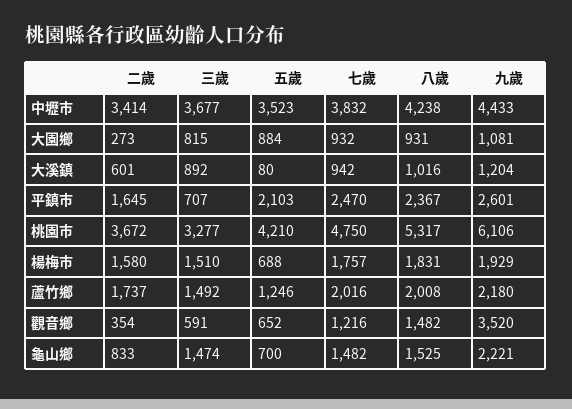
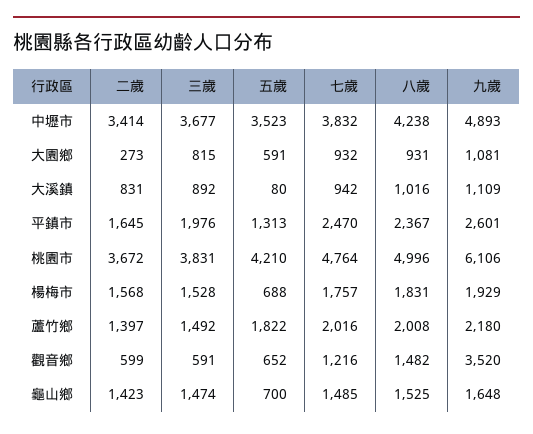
  {
    "二歲": {
      "中壢市": 3414,
      "大園鄉": 273,
-     "大溪鎮": 601,
+     "大溪鎮": 831,
      "平鎮市": 1645,
      "桃園市": 3672,
-     "楊梅市": 1580,
+     "楊梅市": 1568,
-     "蘆竹鄉": 1737,
+     "蘆竹鄉": 1397,
-     "觀音鄉": 354,
+     "觀音鄉": 599,
-     "龜山鄉": 833
+     "龜山鄉": 1423
    },
    "三歲": {
      "中壢市": 3677,
      "大園鄉": 815,
      "大溪鎮": 892,
-     "平鎮市": 707,
+     "平鎮市": 1976,
-     "桃園市": 3277,
+     "桃園市": 3831,
-     "楊梅市": 1510,
+     "楊梅市": 1528,
      "蘆竹鄉": 1492,
      "觀音鄉": 591,
      "龜山鄉": 1474
    },
    "五歲": {
      "中壢市": 3523,
-     "大園鄉": 884,
+     "大園鄉": 591,
      "大溪鎮": 80,
-     "平鎮市": 2103,
+     "平鎮市": 1313,
      "桃園市": 4210,
      "楊梅市": 688,
-     "蘆竹鄉": 1246,
+     "蘆竹鄉": 1822,
      "觀音鄉": 652,
      "龜山鄉": 700
    },
    "七歲": {
      "中壢市": 3832,
      "大園鄉": 932,
      "大溪鎮": 942,
      "平鎮市": 2470,
-     "桃園市": 4750,
+     "桃園市": 4764,
      "楊梅市": 1757,
      "蘆竹鄉": 2016,
      "觀音鄉": 1216,
-     "龜山鄉": 1482
+     "龜山鄉": 1485
    },
    "八歲": {
      "中壢市": 4238,
      "大園鄉": 931,
      "大溪鎮": 1016,
      "平鎮市": 2367,
-     "桃園市": 5317,
+     "桃園市": 4996,
      "楊梅市": 1831,
      "蘆竹鄉": 2008,
      "觀音鄉": 1482,
      "龜山鄉": 1525
    },
    "九歲": {
-     "中壢市": 4433,
+     "中壢市": 4893,
      "大園鄉": 1081,
-     "大溪鎮": 1204,
+     "大溪鎮": 1109,
      "平鎮市": 2601,
      "桃園市": 6106,
      "楊梅市": 1929,
      "蘆竹鄉": 2180,
      "觀音鄉": 3520,
-     "龜山鄉": 2221
+     "龜山鄉": 1648
    }
  }

